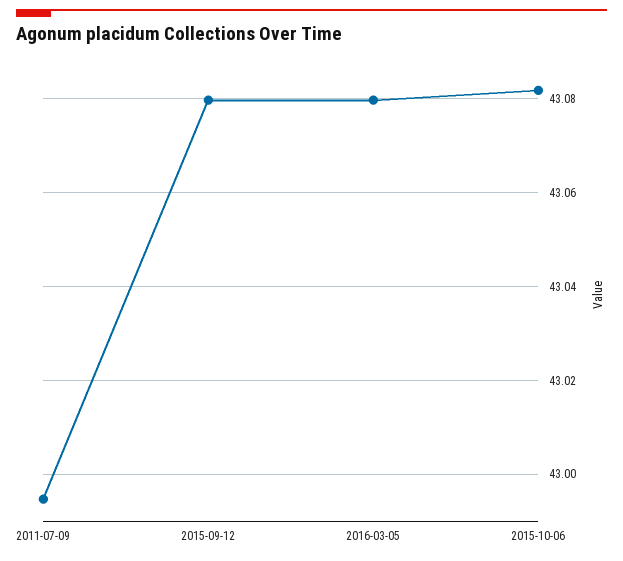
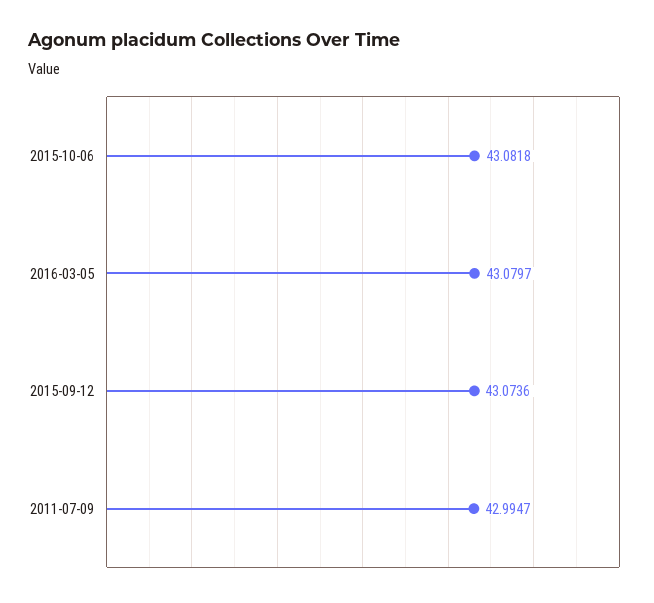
  {
    "2011-07-09": 42.9947,
-   "2015-09-12": 43.08,
+   "2015-09-12": 43.0736,
    "2016-03-05": 43.0797,
    "2015-10-06": 43.0818
  }

